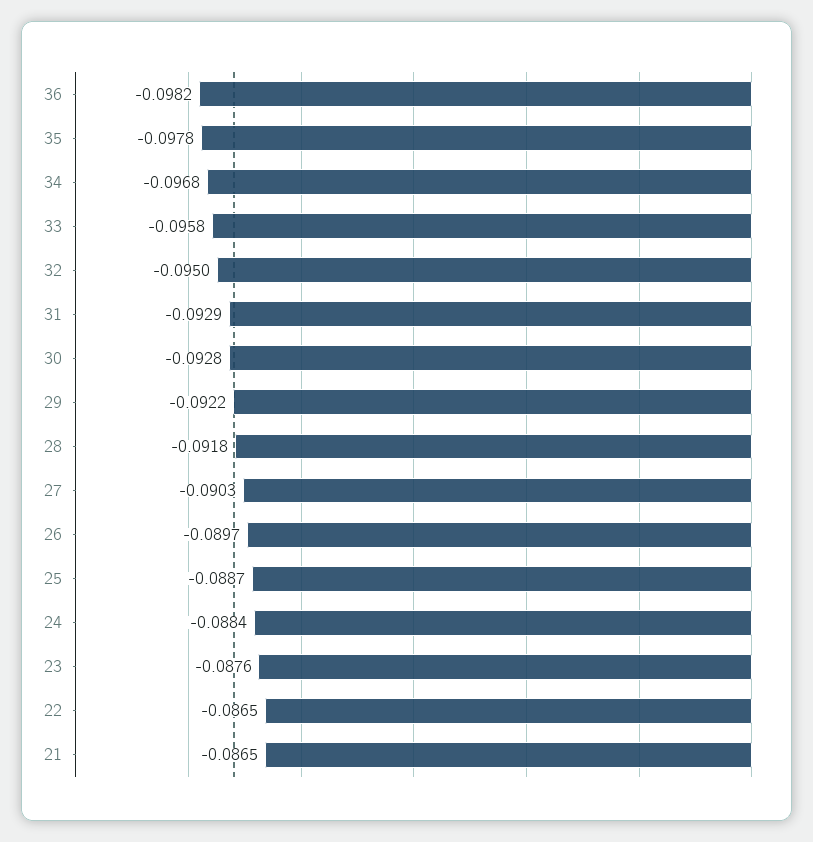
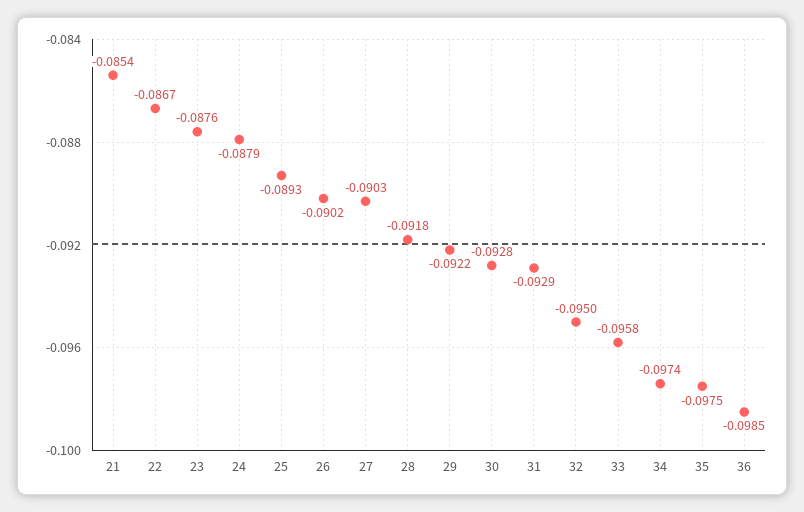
  {
-   "36": -0.0982,
+   "36": -0.0985,
-   "35": -0.0978,
+   "35": -0.0975,
-   "34": -0.0968,
+   "34": -0.0974,
    "33": -0.0958,
    "32": -0.095,
    "31": -0.0929,
    "30": -0.0928,
    "29": -0.0922,
    "28": -0.0918,
    "27": -0.0903,
-   "26": -0.0897,
+   "26": -0.0902,
-   "25": -0.0887,
+   "25": -0.0893,
-   "24": -0.0884,
+   "24": -0.0879,
    "23": -0.0876,
-   "22": -0.0865,
+   "22": -0.0867,
-   "21": -0.0865
+   "21": -0.0854
  }

